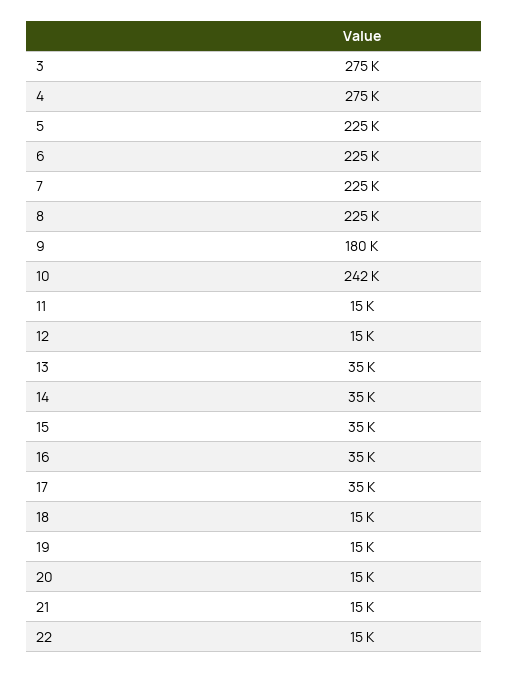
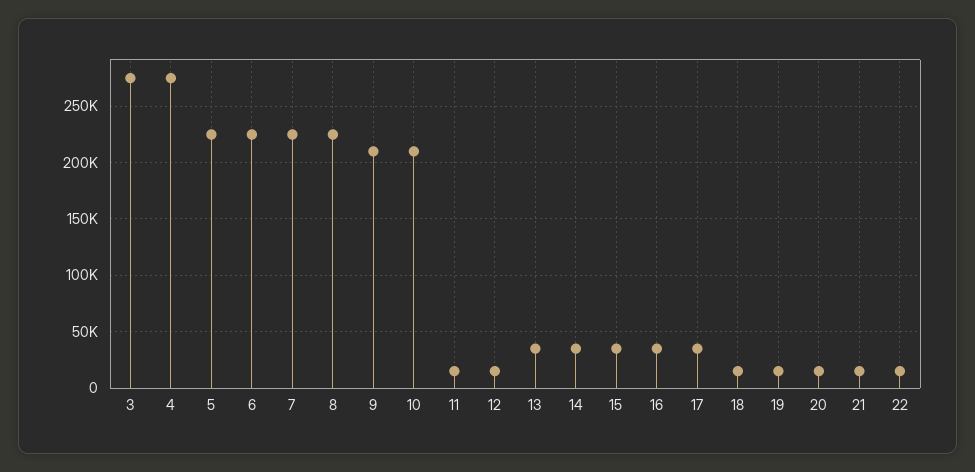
  {
    "3": 275000,
    "4": 275000,
    "5": 225000,
    "6": 225000,
    "7": 225000,
    "8": 225000,
-   "9": 180000,
+   "9": 210000,
-   "10": 242000,
+   "10": 210000,
    "11": 15000,
    "12": 15000,
    "13": 35000,
    "14": 35000,
    "15": 35000,
    "16": 35000,
    "17": 35000,
    "18": 15000,
    "19": 15000,
    "20": 15000,
    "21": 15000,
    "22": 15000
  }

